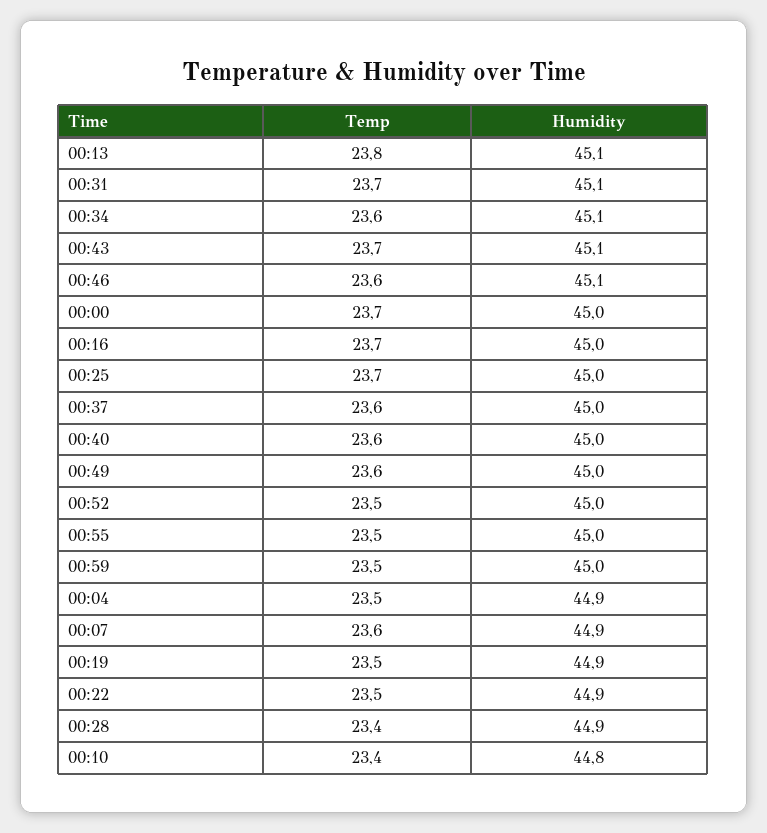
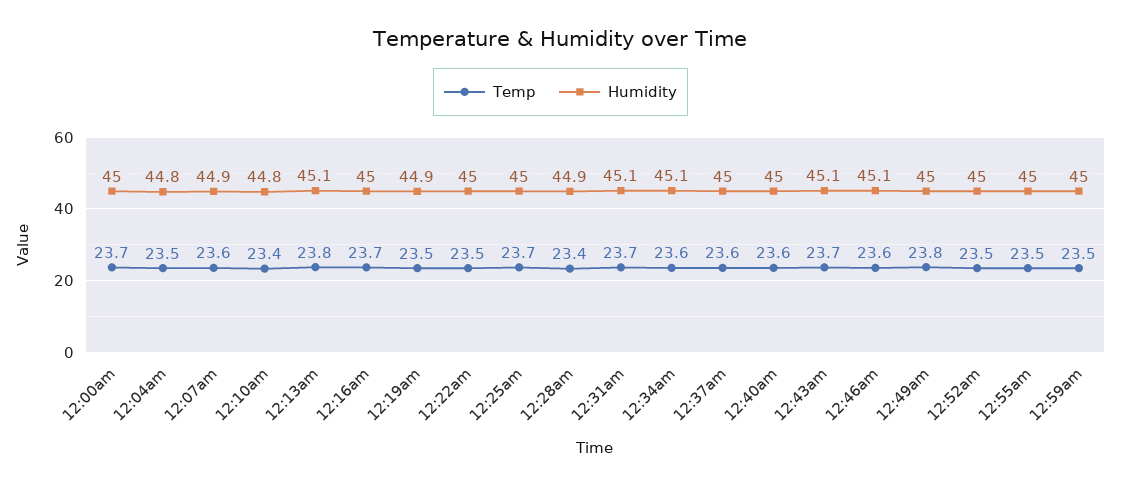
  {
    "Temp": {
      "00:13": 23.8,
      "00:31": 23.7,
      "00:34": 23.6,
      "00:43": 23.7,
      "00:46": 23.6,
      "00:00": 23.7,
      "00:16": 23.7,
      "00:25": 23.7,
      "00:37": 23.6,
      "00:40": 23.6,
-     "00:49": 23.6,
+     "00:49": 23.8,
      "00:52": 23.5,
      "00:55": 23.5,
      "00:59": 23.5,
      "00:04": 23.5,
      "00:07": 23.6,
      "00:19": 23.5,
      "00:22": 23.5,
      "00:28": 23.4,
      "00:10": 23.4
    },
    "Humidity": {
      "00:13": 45.1,
      "00:31": 45.1,
      "00:34": 45.1,
      "00:43": 45.1,
      "00:46": 45.1,
      "00:00": 45,
      "00:16": 45,
      "00:25": 45,
      "00:37": 45,
      "00:40": 45,
      "00:49": 45,
      "00:52": 45,
      "00:55": 45,
      "00:59": 45,
-     "00:04": 44.9,
+     "00:04": 44.8,
      "00:07": 44.9,
      "00:19": 44.9,
-     "00:22": 44.9,
+     "00:22": 45,
      "00:28": 44.9,
      "00:10": 44.8
    }
  }

